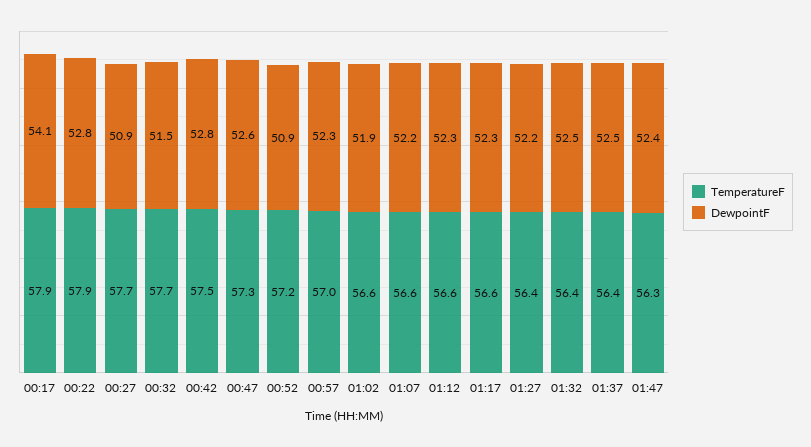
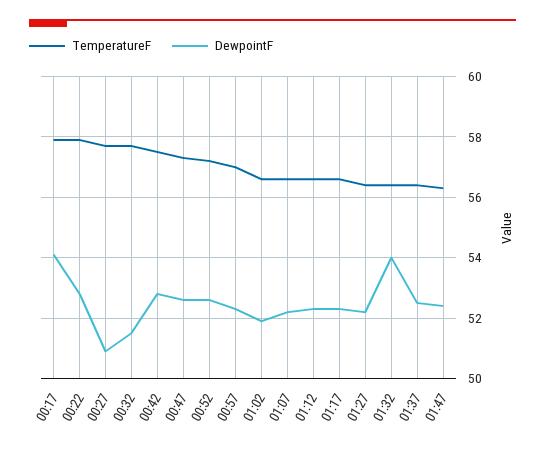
  {
    "TemperatureF": {
      "00:17": 57.9,
      "00:22": 57.9,
      "00:27": 57.7,
      "00:32": 57.7,
      "00:42": 57.5,
      "00:47": 57.3,
      "00:52": 57.2,
      "00:57": 57,
      "01:02": 56.6,
      "01:07": 56.6,
      "01:12": 56.6,
      "01:17": 56.6,
      "01:27": 56.4,
      "01:32": 56.4,
      "01:37": 56.4,
      "01:47": 56.3
    },
    "DewpointF": {
      "00:17": 54.1,
      "00:22": 52.8,
      "00:27": 50.9,
      "00:32": 51.5,
      "00:42": 52.8,
      "00:47": 52.6,
-     "00:52": 50.9,
+     "00:52": 52.5,
      "00:57": 52.3,
      "01:02": 51.9,
      "01:07": 52.2,
      "01:12": 52.3,
      "01:17": 52.3,
      "01:27": 52.2,
-     "01:32": 52.5,
+     "01:32": 54,
      "01:37": 52.5,
      "01:47": 52.4
    }
  }

